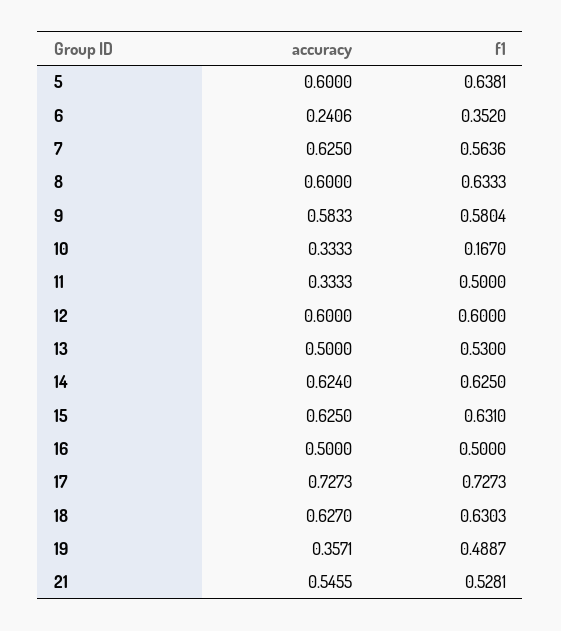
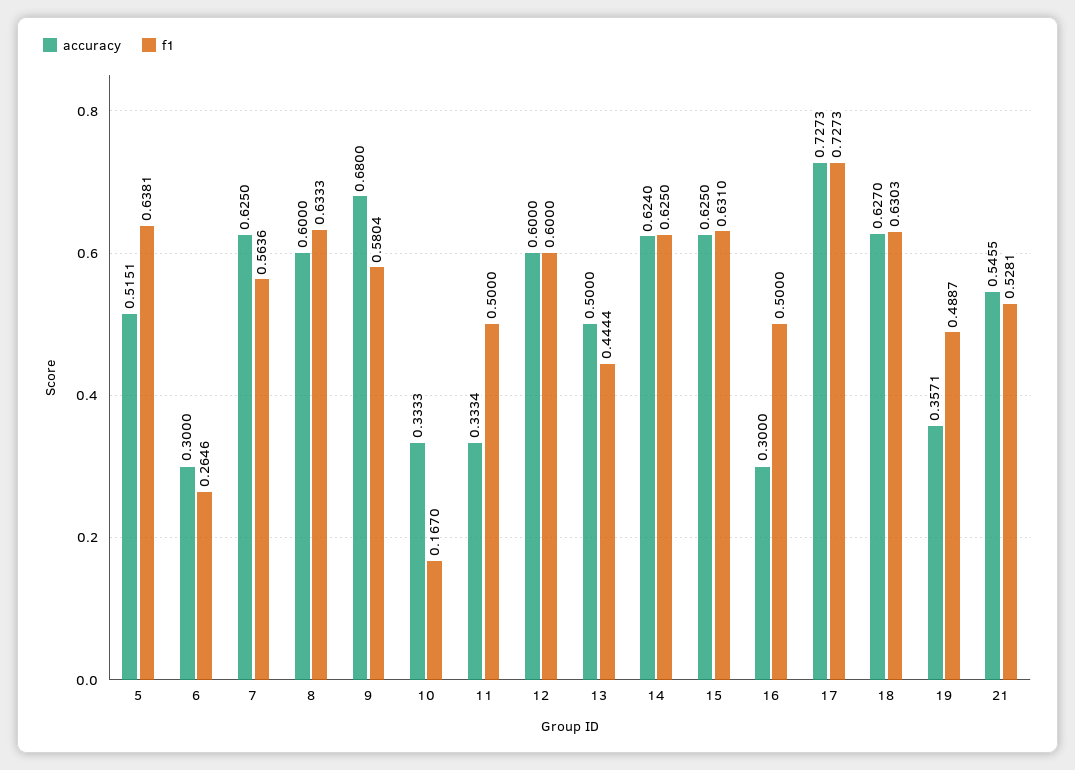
  {
    "accuracy": {
-     "5": 0.6,
+     "5": 0.5151,
-     "6": 0.2406,
+     "6": 0.3,
      "7": 0.625,
      "8": 0.6,
-     "9": 0.5833,
+     "9": 0.68,
      "10": 0.3333,
-     "11": 0.3333,
+     "11": 0.3334,
      "12": 0.6,
      "13": 0.5,
      "14": 0.624,
      "15": 0.625,
-     "16": 0.5,
+     "16": 0.3,
      "17": 0.7273,
      "18": 0.627,
      "19": 0.3571,
      "21": 0.5455
    },
    "f1": {
      "5": 0.6381,
-     "6": 0.352,
+     "6": 0.2646,
      "7": 0.5636,
      "8": 0.6333,
      "9": 0.5804,
      "10": 0.167,
      "11": 0.5,
      "12": 0.6,
-     "13": 0.53,
+     "13": 0.4444,
      "14": 0.625,
      "15": 0.631,
      "16": 0.5,
      "17": 0.7273,
      "18": 0.6303,
      "19": 0.4887,
      "21": 0.5281
    }
  }

